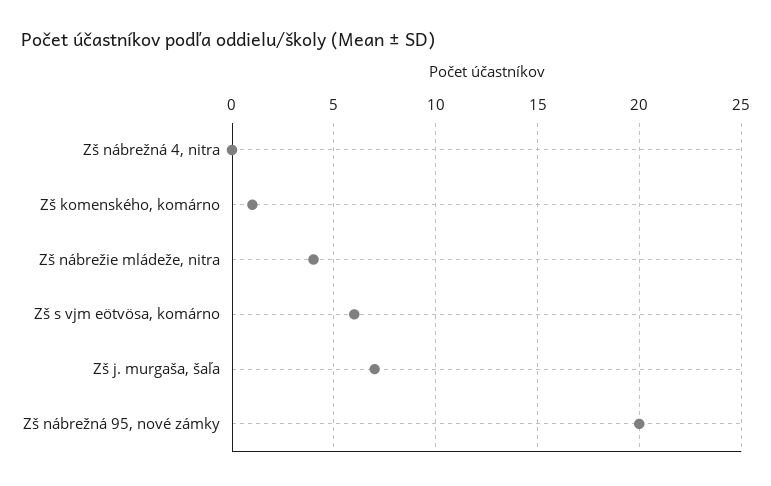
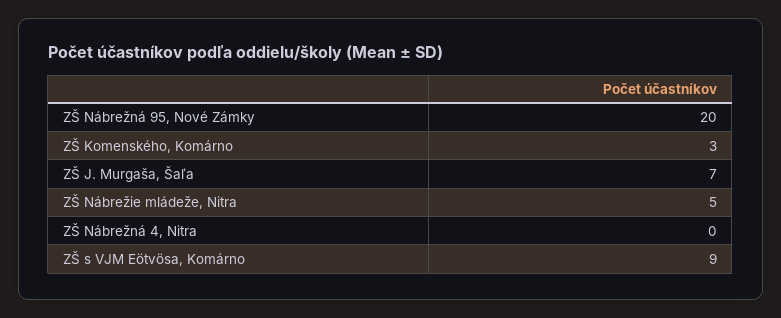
  {
    "Zš nábrežná 4, nitra": 0,
-   "Zš komenského, komárno": 1,
+   "Zš komenského, komárno": 3,
-   "Zš nábrežie mládeže, nitra": 4,
+   "Zš nábrežie mládeže, nitra": 5,
-   "Zš s vjm eötvösa, komárno": 6,
+   "Zš s vjm eötvösa, komárno": 9,
    "Zš j. murgaša, šaľa": 7,
    "Zš nábrežná 95, nové zámky": 20
  }

